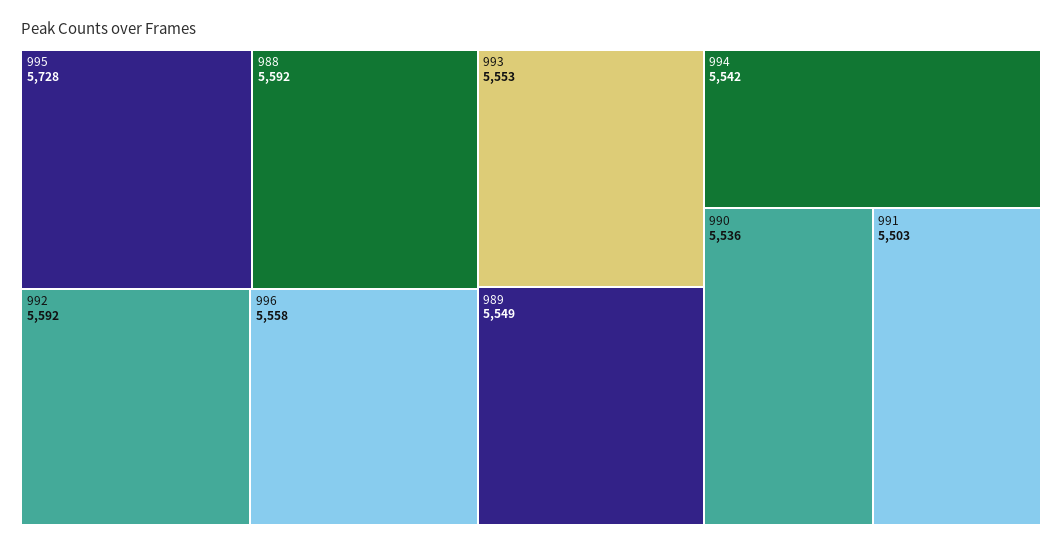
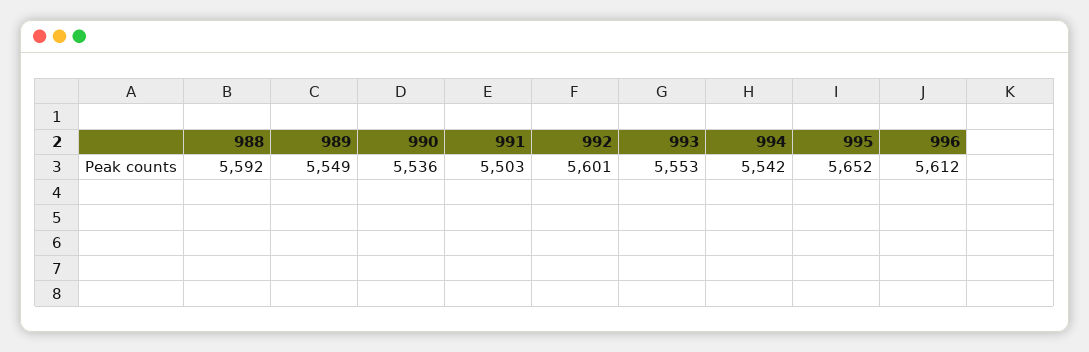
  {
-   "995": 5728,
+   "995": 5652,
    "988": 5592,
-   "992": 5592,
+   "992": 5601,
-   "996": 5558,
+   "996": 5612,
    "993": 5553,
    "989": 5549,
    "994": 5542,
    "990": 5536,
    "991": 5503
  }

